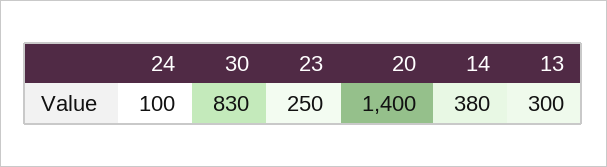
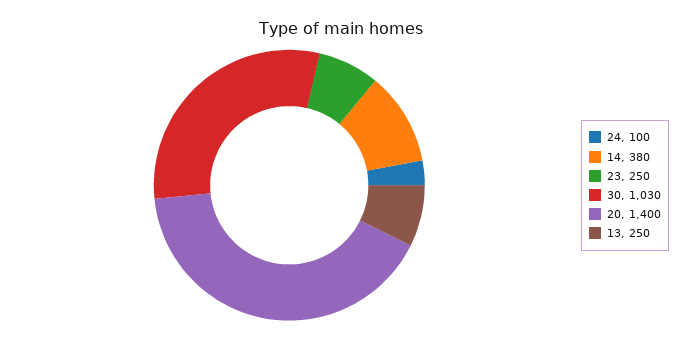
  {
    "24": 100,
-   "30": 830,
+   "30": 1030,
    "23": 250,
    "20": 1400,
    "14": 380,
-   "13": 300
+   "13": 250
  }

